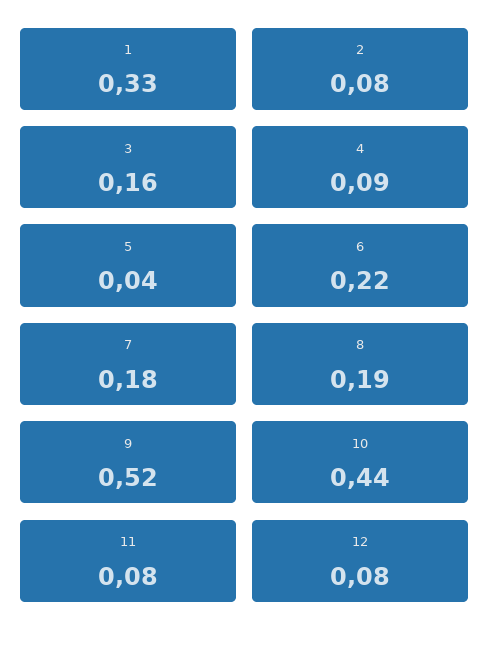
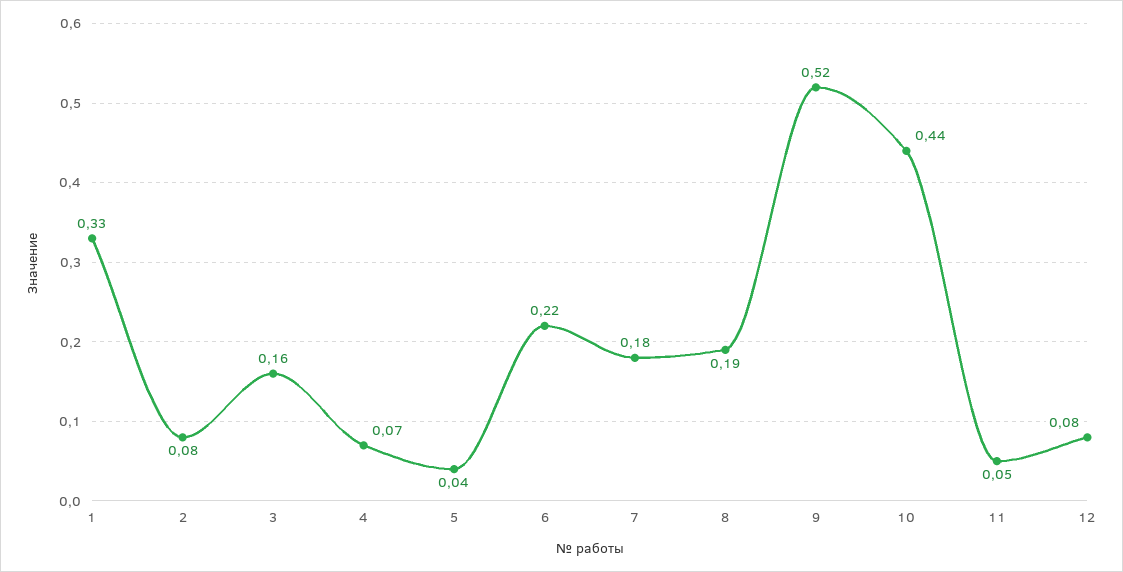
  {
    "1": 0.33,
    "2": 0.08,
    "3": 0.16,
-   "4": 0.09,
+   "4": 0.07,
    "5": 0.04,
    "6": 0.22,
    "7": 0.18,
    "8": 0.19,
    "9": 0.52,
    "10": 0.44,
-   "11": 0.08,
+   "11": 0.05,
    "12": 0.08
  }

